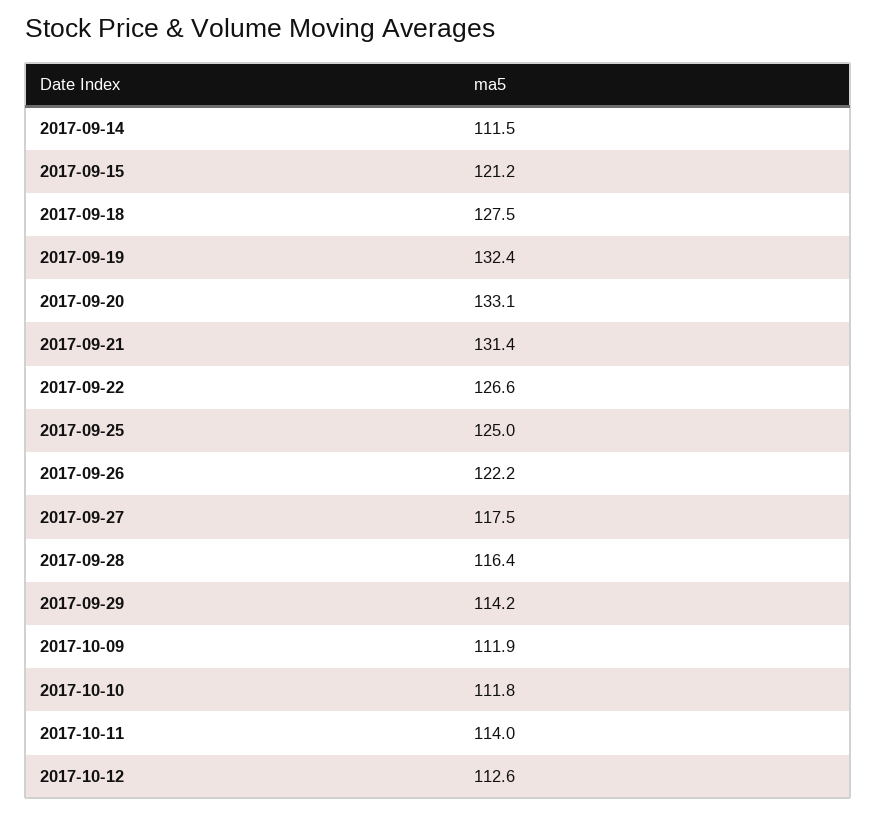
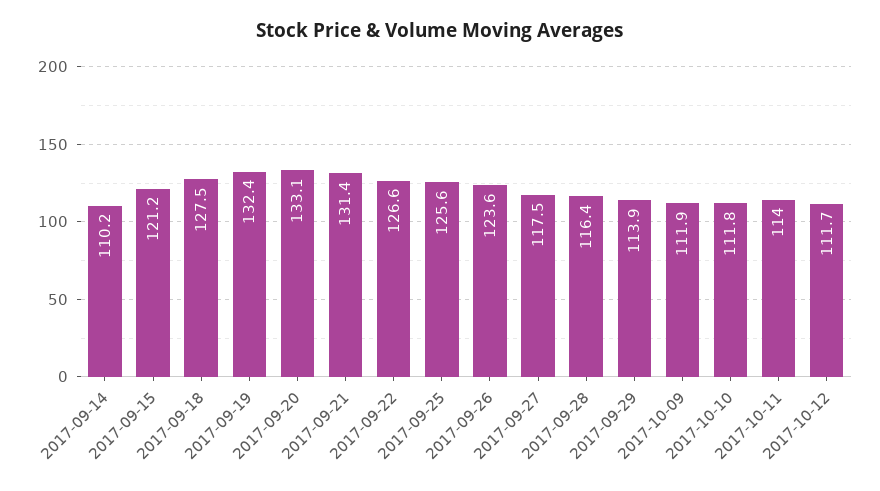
  {
-   "2017-09-14": 111.5,
+   "2017-09-14": 110.2,
    "2017-09-15": 121.2,
    "2017-09-18": 127.5,
    "2017-09-19": 132.4,
    "2017-09-20": 133.1,
    "2017-09-21": 131.4,
    "2017-09-22": 126.6,
-   "2017-09-25": 125,
+   "2017-09-25": 125.6,
-   "2017-09-26": 122.2,
+   "2017-09-26": 123.6,
    "2017-09-27": 117.5,
    "2017-09-28": 116.4,
-   "2017-09-29": 114.2,
+   "2017-09-29": 113.9,
    "2017-10-09": 111.9,
    "2017-10-10": 111.8,
    "2017-10-11": 114,
-   "2017-10-12": 112.6
+   "2017-10-12": 111.7
  }

